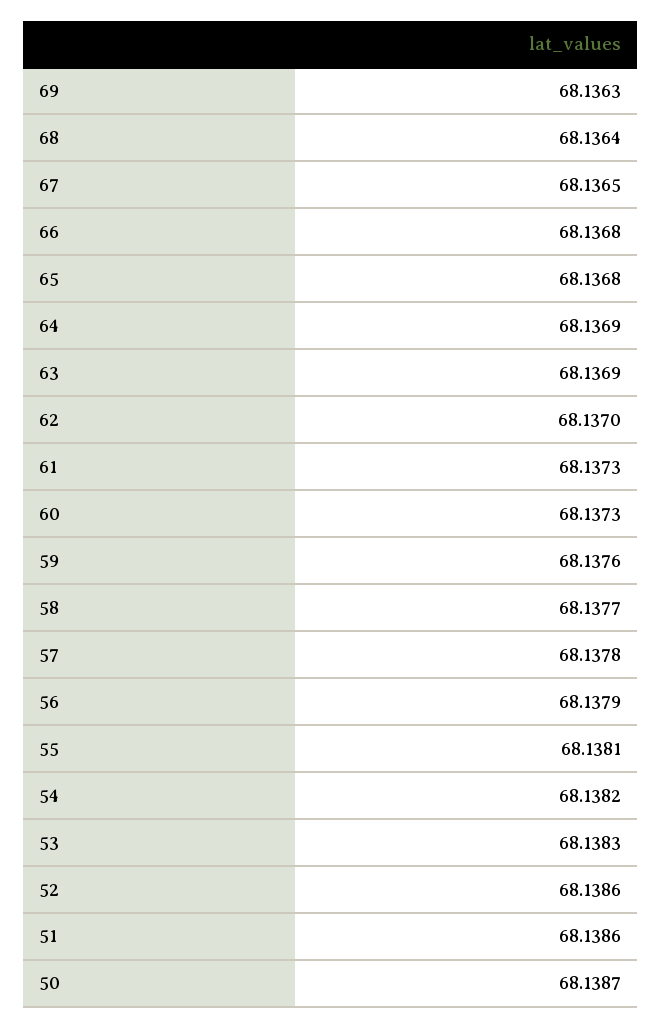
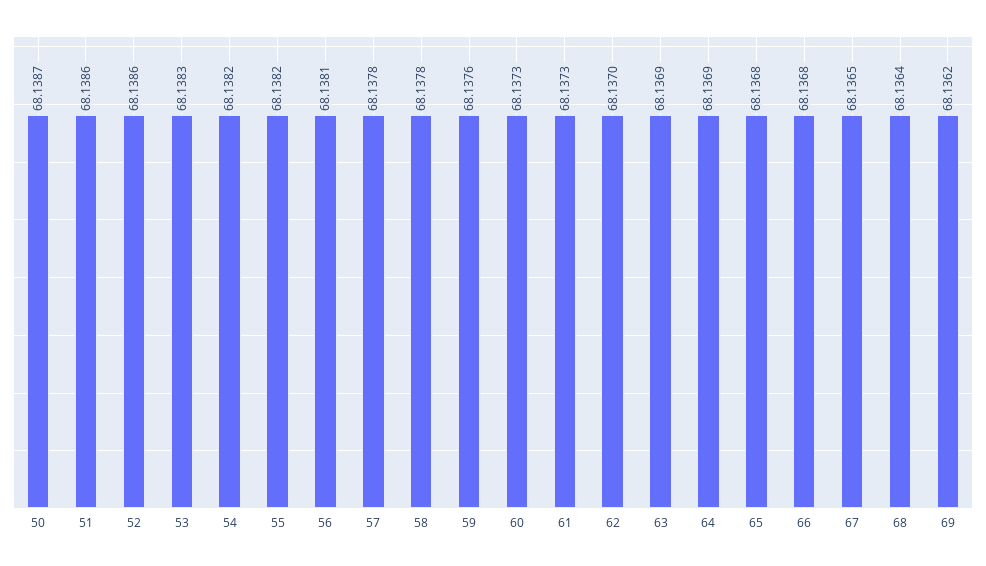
  {
-   "69": 68.1363,
+   "69": 68.1362,
    "68": 68.1364,
    "67": 68.1365,
    "66": 68.1368,
    "65": 68.1368,
    "64": 68.1369,
    "63": 68.1369,
    "62": 68.137,
    "61": 68.1373,
    "60": 68.1373,
    "59": 68.1376,
-   "58": 68.1377,
+   "58": 68.1378,
    "57": 68.1378,
-   "56": 68.1379,
+   "56": 68.1381,
-   "55": 68.1381,
+   "55": 68.1382,
    "54": 68.1382,
    "53": 68.1383,
    "52": 68.1386,
    "51": 68.1386,
    "50": 68.1387
  }

